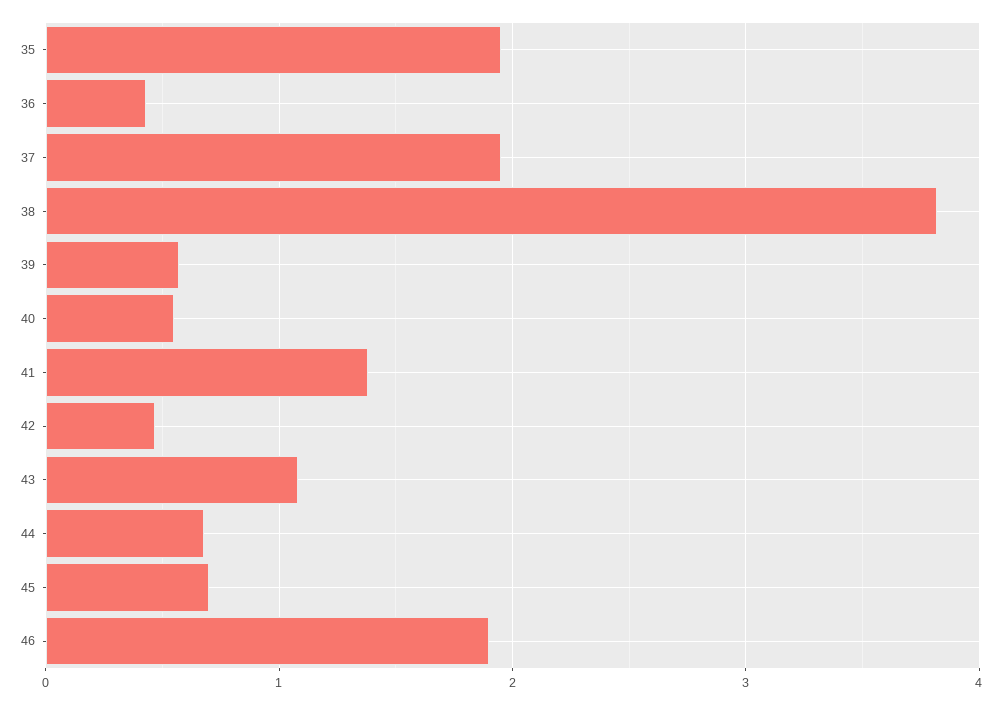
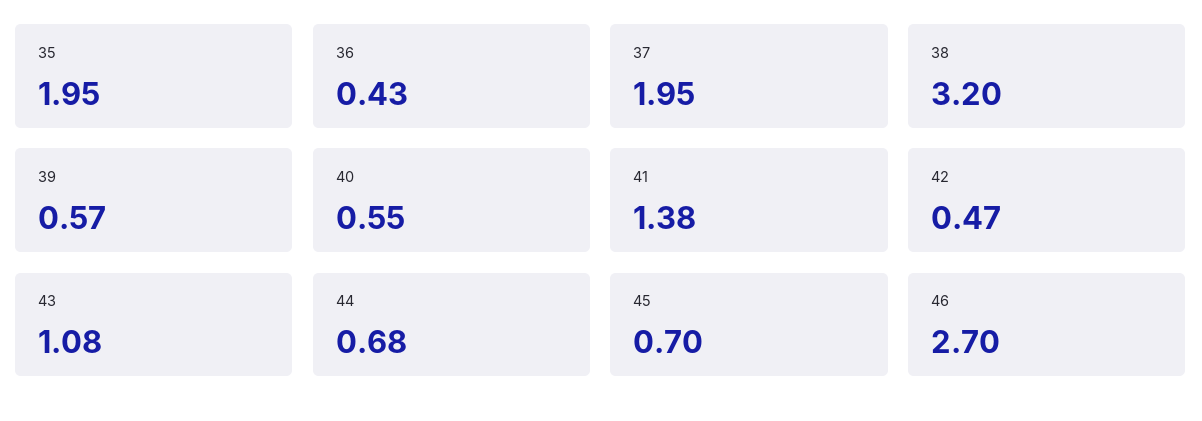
  {
    "35": 1.95,
    "36": 0.43,
    "37": 1.95,
-   "38": 3.8,
+   "38": 3.2,
    "39": 0.57,
    "40": 0.55,
    "41": 1.38,
    "42": 0.47,
    "43": 1.08,
    "44": 0.68,
    "45": 0.7,
-   "46": 1.9
+   "46": 2.7
  }

